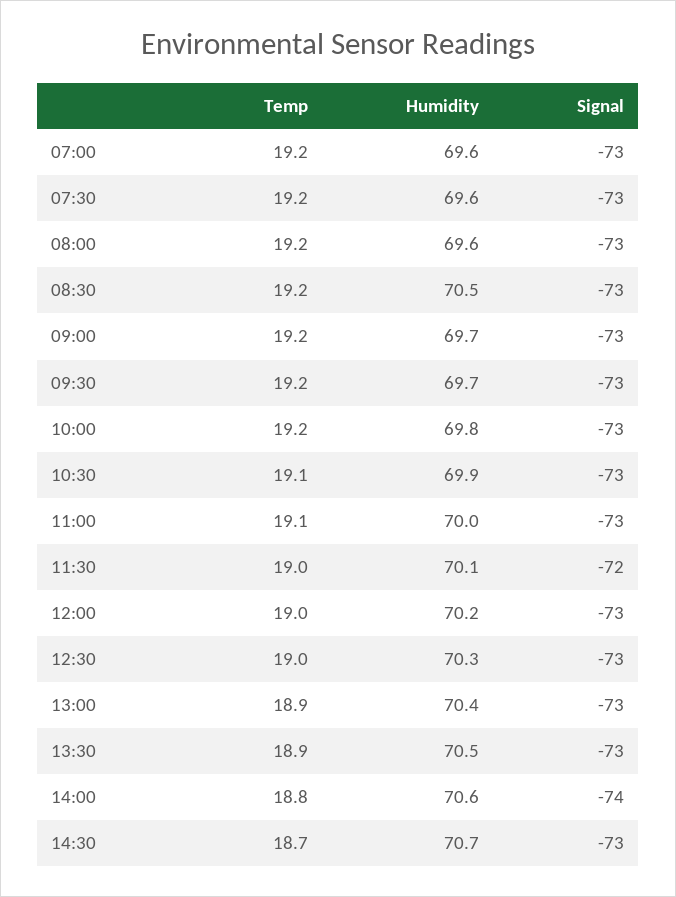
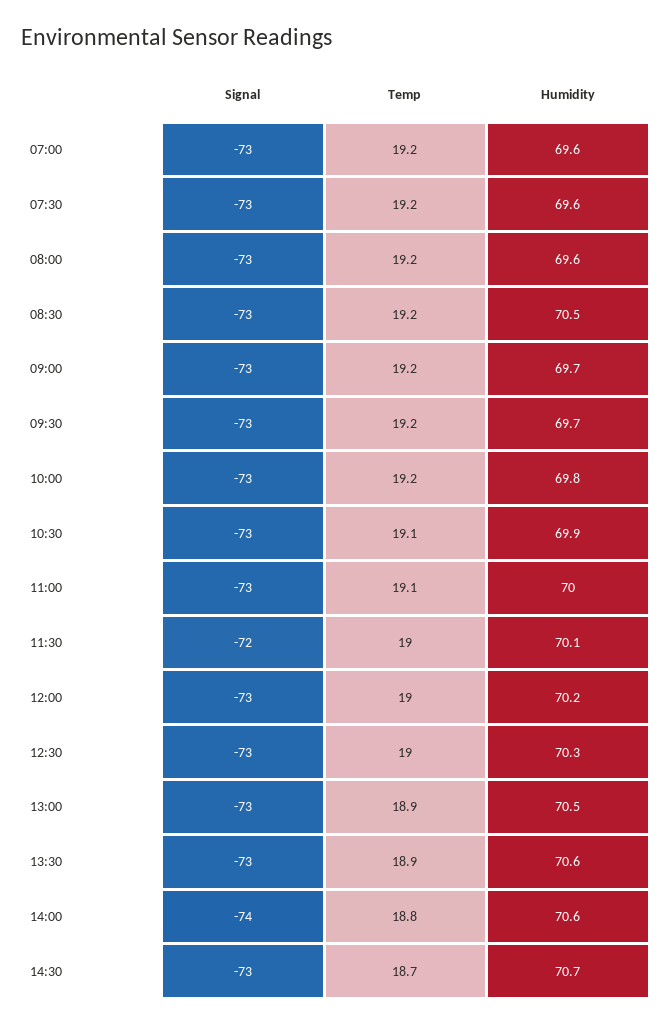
  {
    "Temp": {
      "07:00": 19.2,
      "07:30": 19.2,
      "08:00": 19.2,
      "08:30": 19.2,
      "09:00": 19.2,
      "09:30": 19.2,
      "10:00": 19.2,
      "10:30": 19.1,
      "11:00": 19.1,
      "11:30": 19,
      "12:00": 19,
      "12:30": 19,
      "13:00": 18.9,
      "13:30": 18.9,
      "14:00": 18.8,
      "14:30": 18.7
    },
    "Humidity": {
      "07:00": 69.6,
      "07:30": 69.6,
      "08:00": 69.6,
      "08:30": 70.5,
      "09:00": 69.7,
      "09:30": 69.7,
      "10:00": 69.8,
      "10:30": 69.9,
      "11:00": 70,
      "11:30": 70.1,
      "12:00": 70.2,
      "12:30": 70.3,
-     "13:00": 70.4,
+     "13:00": 70.5,
-     "13:30": 70.5,
+     "13:30": 70.6,
      "14:00": 70.6,
      "14:30": 70.7
    },
    "Signal": {
      "07:00": -73,
      "07:30": -73,
      "08:00": -73,
      "08:30": -73,
      "09:00": -73,
      "09:30": -73,
      "10:00": -73,
      "10:30": -73,
      "11:00": -73,
      "11:30": -72,
      "12:00": -73,
      "12:30": -73,
      "13:00": -73,
      "13:30": -73,
      "14:00": -74,
      "14:30": -73
    }
  }

